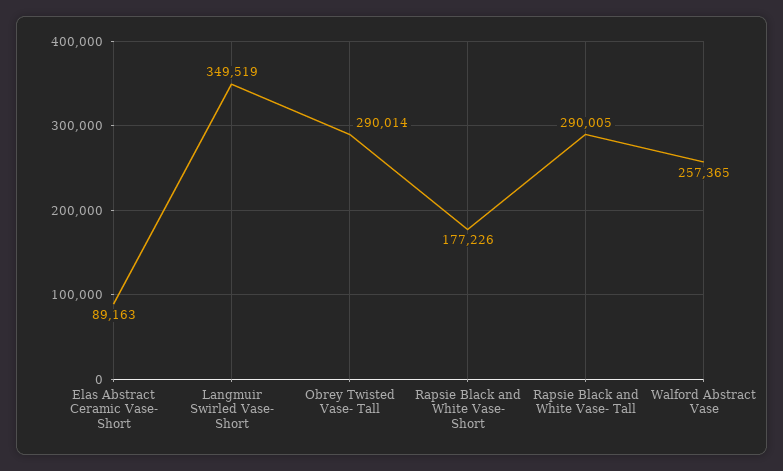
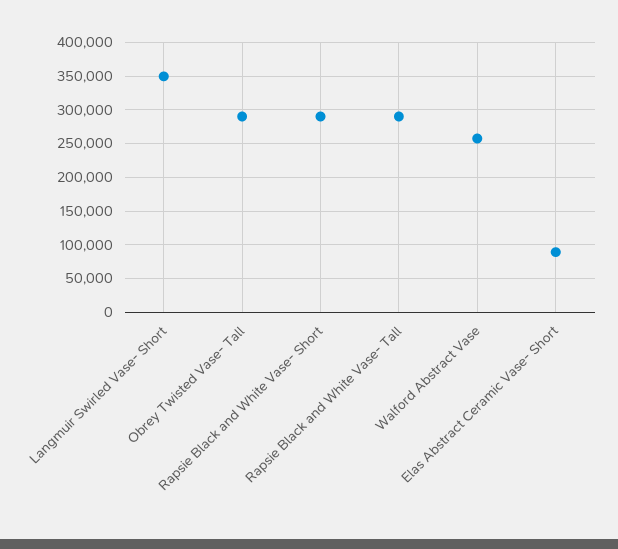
  {
    "Elas Abstract Ceramic Vase- Short": 89163,
    "Langmuir Swirled Vase- Short": 349519,
    "Obrey Twisted Vase- Tall": 290014,
-   "Rapsie Black and White Vase- Short": 177226,
+   "Rapsie Black and White Vase- Short": 290000,
    "Rapsie Black and White Vase- Tall": 290005,
    "Walford Abstract Vase": 257365
  }

